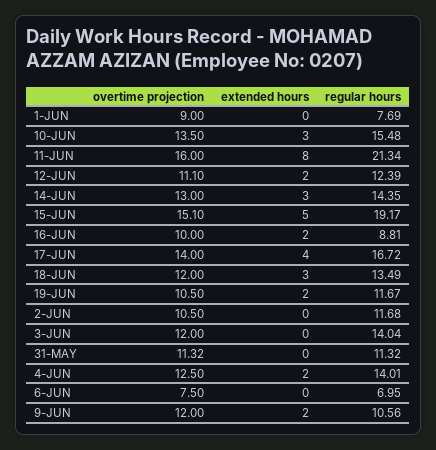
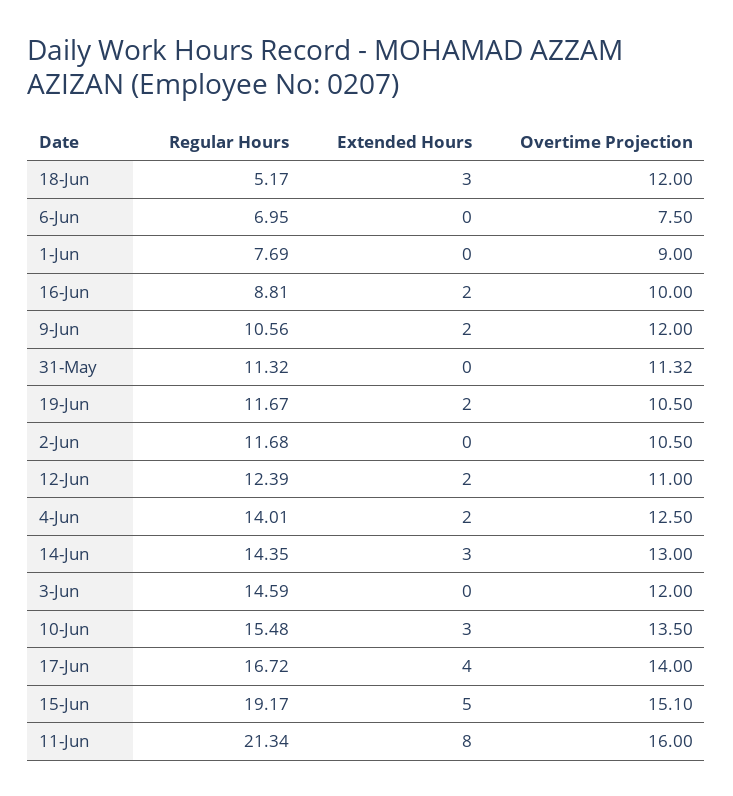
  {
    "overtime projection": {
      "1-JUN": 9,
      "10-JUN": 13.5,
      "11-JUN": 16,
-     "12-JUN": 11.1,
+     "12-JUN": 11,
      "14-JUN": 13,
      "15-JUN": 15.1,
      "16-JUN": 10,
      "17-JUN": 14,
      "18-JUN": 12,
      "19-JUN": 10.5,
      "2-JUN": 10.5,
      "3-JUN": 12,
      "31-MAY": 11.32,
      "4-JUN": 12.5,
      "6-JUN": 7.5,
      "9-JUN": 12
    },
    "extended hours": {
      "1-JUN": 0,
      "10-JUN": 3,
      "11-JUN": 8,
      "12-JUN": 2,
      "14-JUN": 3,
      "15-JUN": 5,
      "16-JUN": 2,
      "17-JUN": 4,
      "18-JUN": 3,
      "19-JUN": 2,
      "2-JUN": 0,
      "3-JUN": 0,
      "31-MAY": 0,
      "4-JUN": 2,
      "6-JUN": 0,
      "9-JUN": 2
    },
    "regular hours": {
      "1-JUN": 7.69,
      "10-JUN": 15.48,
      "11-JUN": 21.34,
      "12-JUN": 12.39,
      "14-JUN": 14.35,
      "15-JUN": 19.17,
      "16-JUN": 8.81,
      "17-JUN": 16.72,
-     "18-JUN": 13.49,
+     "18-JUN": 5.17,
      "19-JUN": 11.67,
      "2-JUN": 11.68,
-     "3-JUN": 14.04,
+     "3-JUN": 14.59,
      "31-MAY": 11.32,
      "4-JUN": 14.01,
      "6-JUN": 6.95,
      "9-JUN": 10.56
    }
  }

